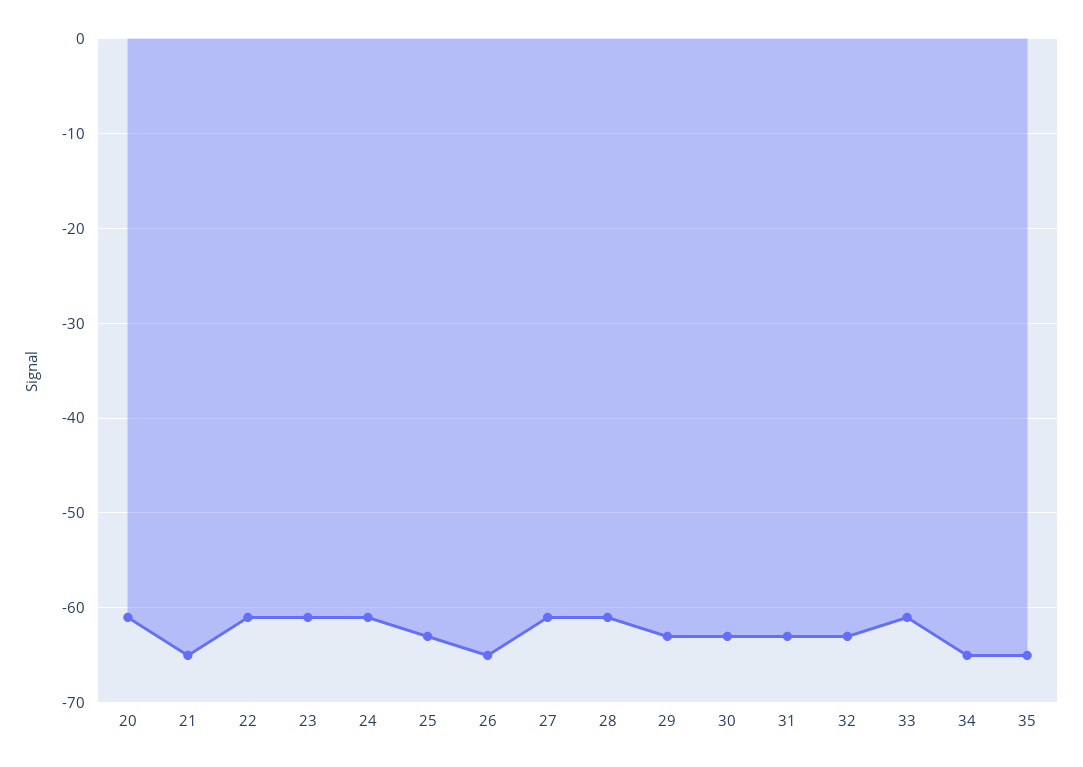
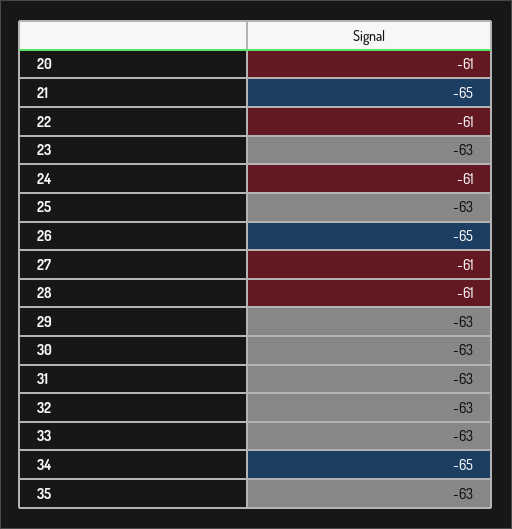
  {
    "20": -61,
    "21": -65,
    "22": -61,
-   "23": -61,
+   "23": -63,
    "24": -61,
    "25": -63,
    "26": -65,
    "27": -61,
    "28": -61,
    "29": -63,
    "30": -63,
    "31": -63,
    "32": -63,
-   "33": -61,
+   "33": -63,
    "34": -65,
-   "35": -65
+   "35": -63
  }

